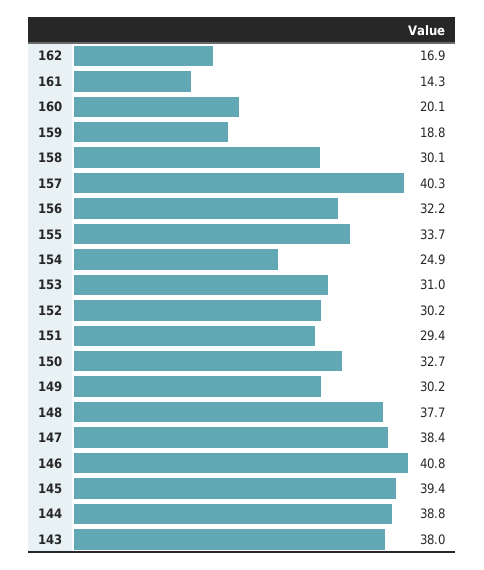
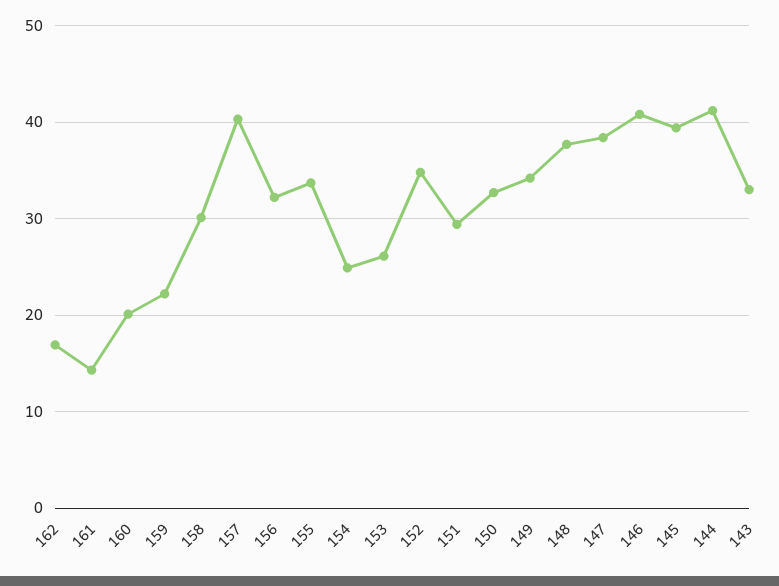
  {
    "162": 16.9,
    "161": 14.3,
    "160": 20.1,
-   "159": 18.8,
+   "159": 22,
    "158": 30.1,
    "157": 40.3,
    "156": 32.2,
    "155": 33.7,
    "154": 24.9,
-   "153": 31,
+   "153": 26,
-   "152": 30.2,
+   "152": 35,
    "151": 29.4,
    "150": 32.7,
-   "149": 30.2,
+   "149": 34,
    "148": 37.7,
    "147": 38.4,
    "146": 40.8,
    "145": 39.4,
-   "144": 38.8,
+   "144": 41,
-   "143": 38
+   "143": 33
  }

